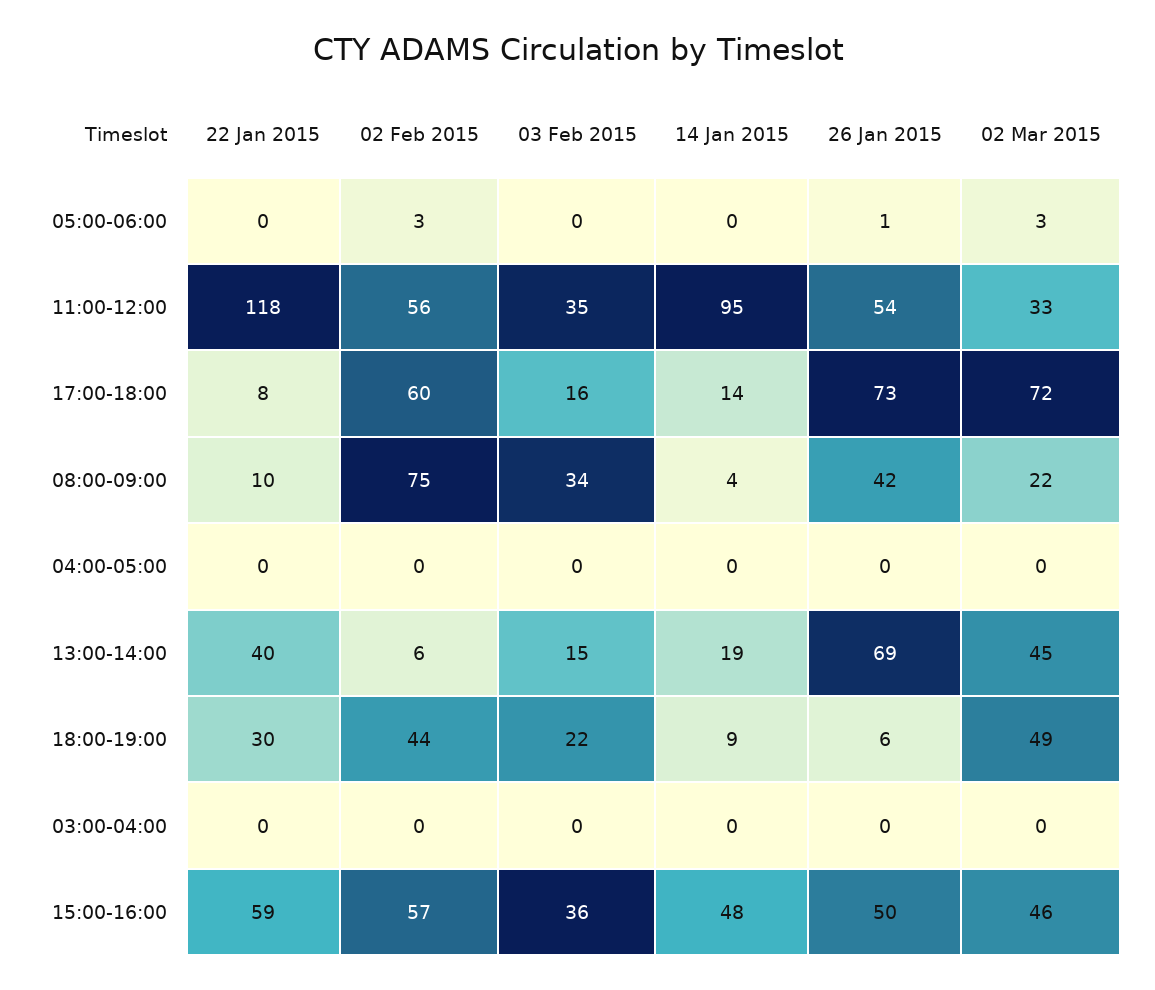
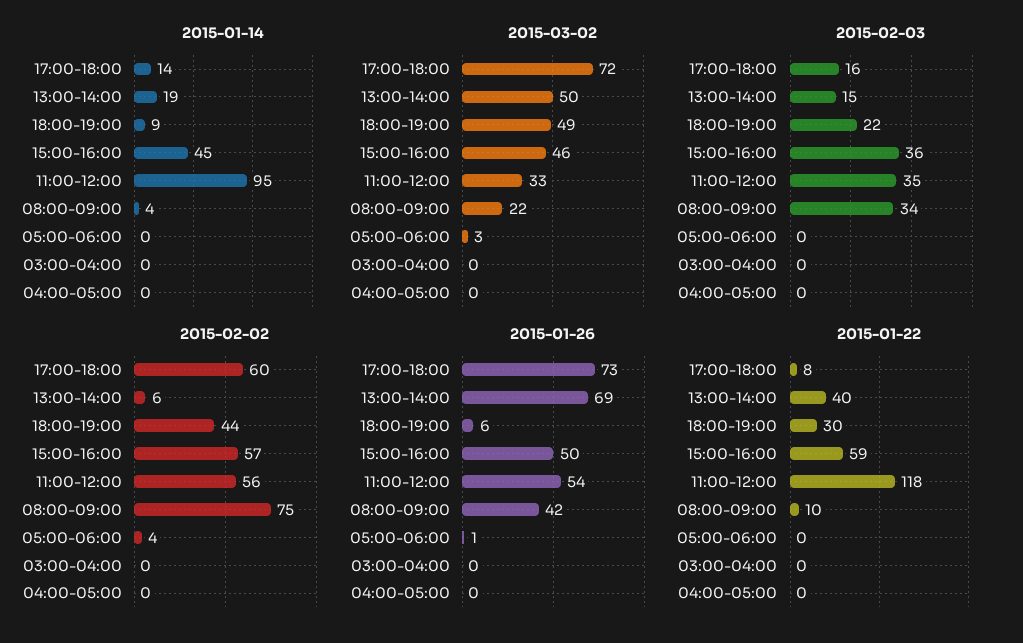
  {
    "22 Jan 2015": {
      "05:00-06:00": 0,
      "11:00-12:00": 118,
      "17:00-18:00": 8,
      "08:00-09:00": 10,
      "04:00-05:00": 0,
      "13:00-14:00": 40,
      "18:00-19:00": 30,
      "03:00-04:00": 0,
      "15:00-16:00": 59
    },
    "02 Feb 2015": {
-     "05:00-06:00": 3,
+     "05:00-06:00": 4,
      "11:00-12:00": 56,
      "17:00-18:00": 60,
      "08:00-09:00": 75,
      "04:00-05:00": 0,
      "13:00-14:00": 6,
      "18:00-19:00": 44,
      "03:00-04:00": 0,
      "15:00-16:00": 57
    },
    "03 Feb 2015": {
      "05:00-06:00": 0,
      "11:00-12:00": 35,
      "17:00-18:00": 16,
      "08:00-09:00": 34,
      "04:00-05:00": 0,
      "13:00-14:00": 15,
      "18:00-19:00": 22,
      "03:00-04:00": 0,
      "15:00-16:00": 36
    },
    "14 Jan 2015": {
      "05:00-06:00": 0,
      "11:00-12:00": 95,
      "17:00-18:00": 14,
      "08:00-09:00": 4,
      "04:00-05:00": 0,
      "13:00-14:00": 19,
      "18:00-19:00": 9,
      "03:00-04:00": 0,
-     "15:00-16:00": 48
+     "15:00-16:00": 45
    },
    "26 Jan 2015": {
      "05:00-06:00": 1,
      "11:00-12:00": 54,
      "17:00-18:00": 73,
      "08:00-09:00": 42,
      "04:00-05:00": 0,
      "13:00-14:00": 69,
      "18:00-19:00": 6,
      "03:00-04:00": 0,
      "15:00-16:00": 50
    },
    "02 Mar 2015": {
      "05:00-06:00": 3,
      "11:00-12:00": 33,
      "17:00-18:00": 72,
      "08:00-09:00": 22,
      "04:00-05:00": 0,
-     "13:00-14:00": 45,
+     "13:00-14:00": 50,
      "18:00-19:00": 49,
      "03:00-04:00": 0,
      "15:00-16:00": 46
    }
  }

